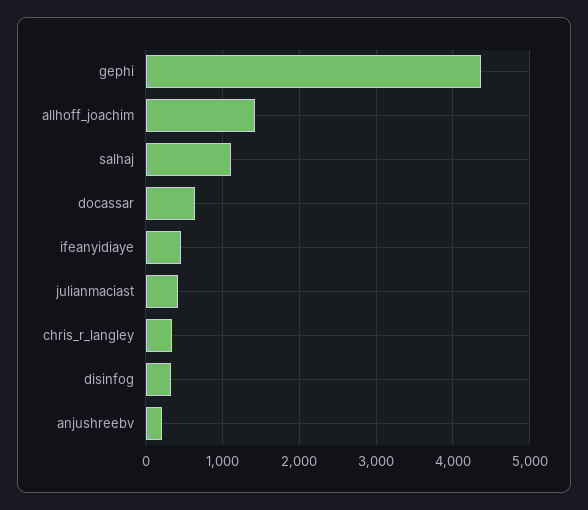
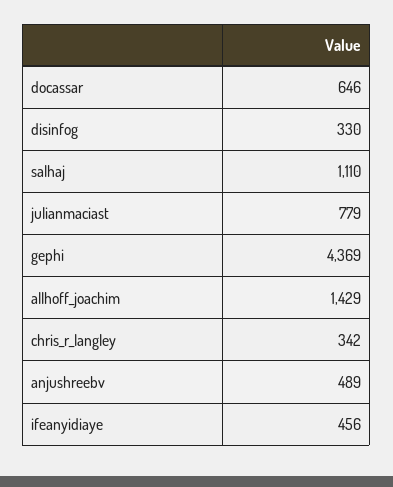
  {
    "gephi": 4369,
    "allhoff_joachim": 1429,
    "salhaj": 1110,
    "docassar": 646,
    "ifeanyidiaye": 456,
-   "julianmaciast": 400,
+   "julianmaciast": 779,
    "chris_r_langley": 342,
    "disinfog": 330,
-   "anjushreebv": 200
+   "anjushreebv": 489
  }

